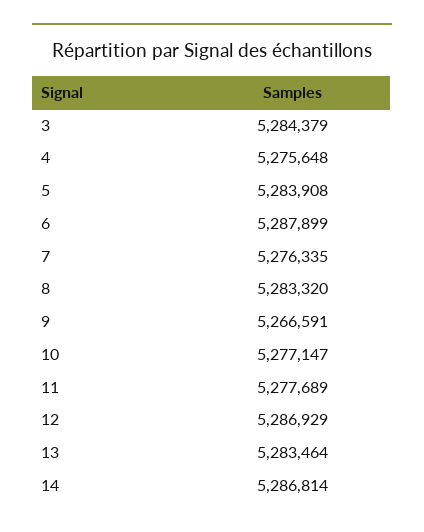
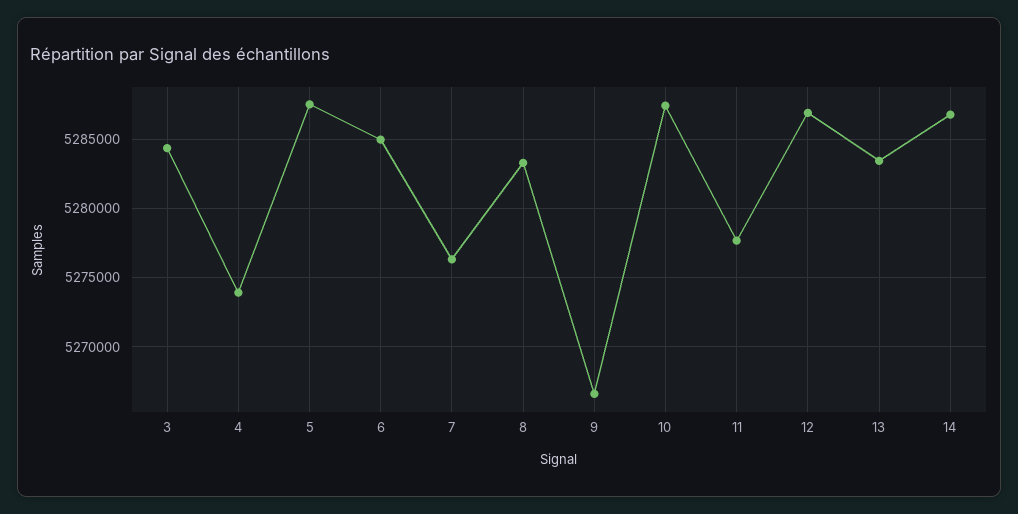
  {
    "3": 5284379,
-   "4": 5275648,
+   "4": 5274000,
-   "5": 5283908,
+   "5": 5287500,
-   "6": 5287899,
+   "6": 5285000,
    "7": 5276335,
    "8": 5283320,
    "9": 5266591,
-   "10": 5277147,
+   "10": 5287500,
    "11": 5277689,
    "12": 5286929,
    "13": 5283464,
    "14": 5286814
  }

